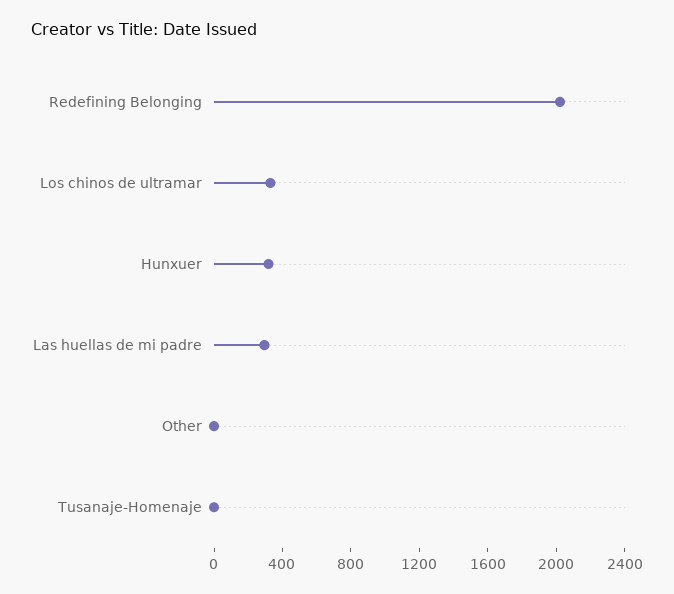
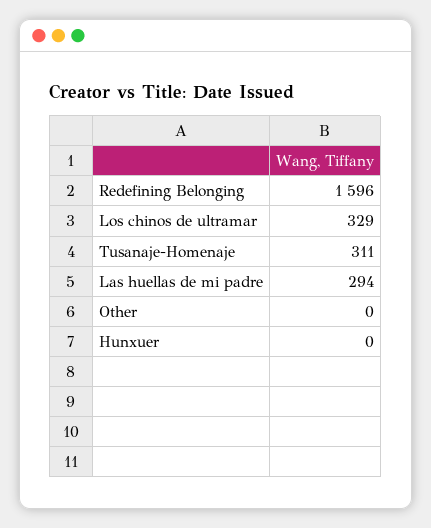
  {
-   "Redefining Belonging": 2000,
+   "Redefining Belonging": 1596,
    "Los chinos de ultramar": 329,
-   "Hunxuer": 300,
+   "Hunxuer": 0,
    "Las huellas de mi padre": 294,
    "Other": 0,
-   "Tusanaje-Homenaje": 0
+   "Tusanaje-Homenaje": 311
  }

